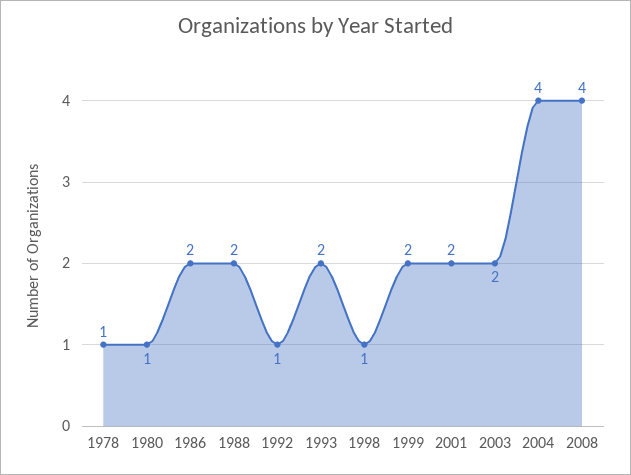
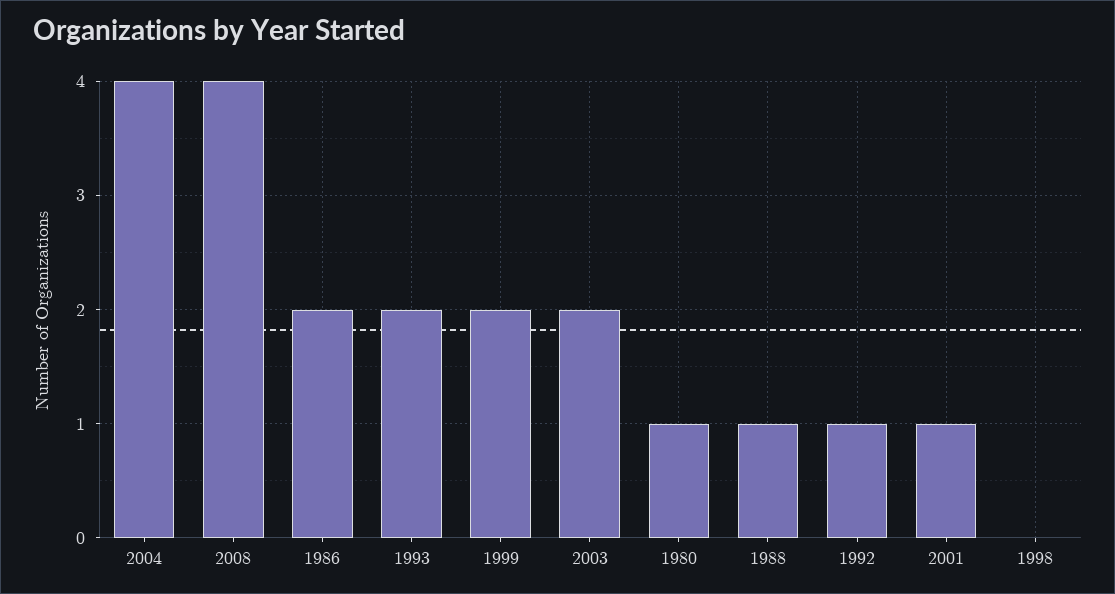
  {
-   "1978": 1,
    "1980": 1,
    "1986": 2,
-   "1988": 2,
+   "1988": 1,
    "1992": 1,
    "1993": 2,
-   "1998": 1,
+   "1998": 0,
    "1999": 2,
-   "2001": 2,
+   "2001": 1,
    "2003": 2,
    "2004": 4,
    "2008": 4
  }

